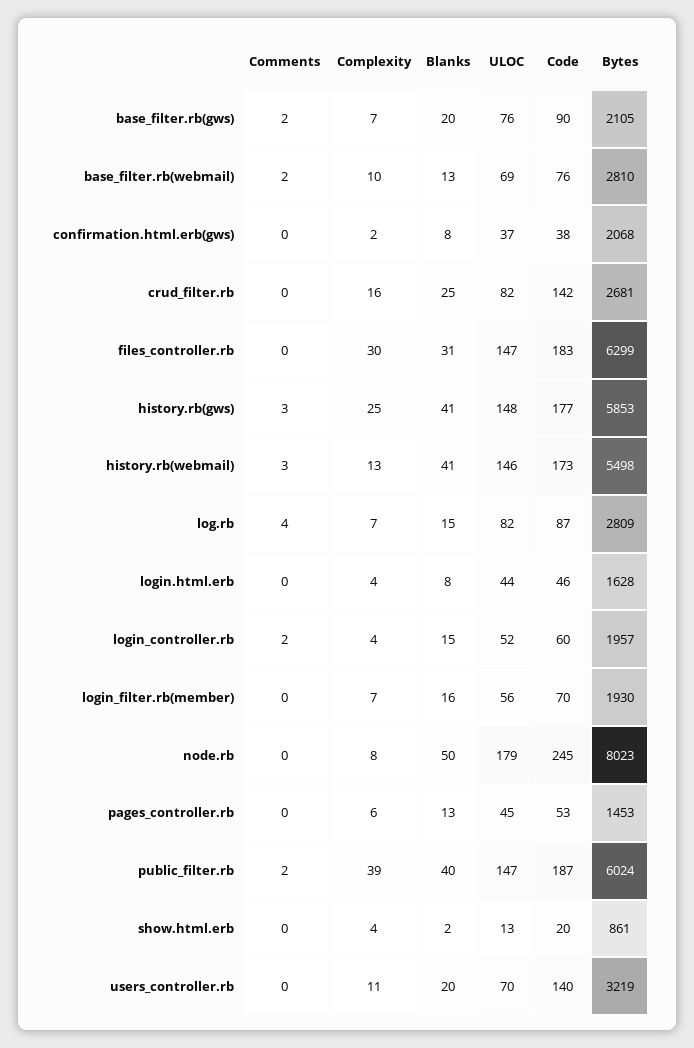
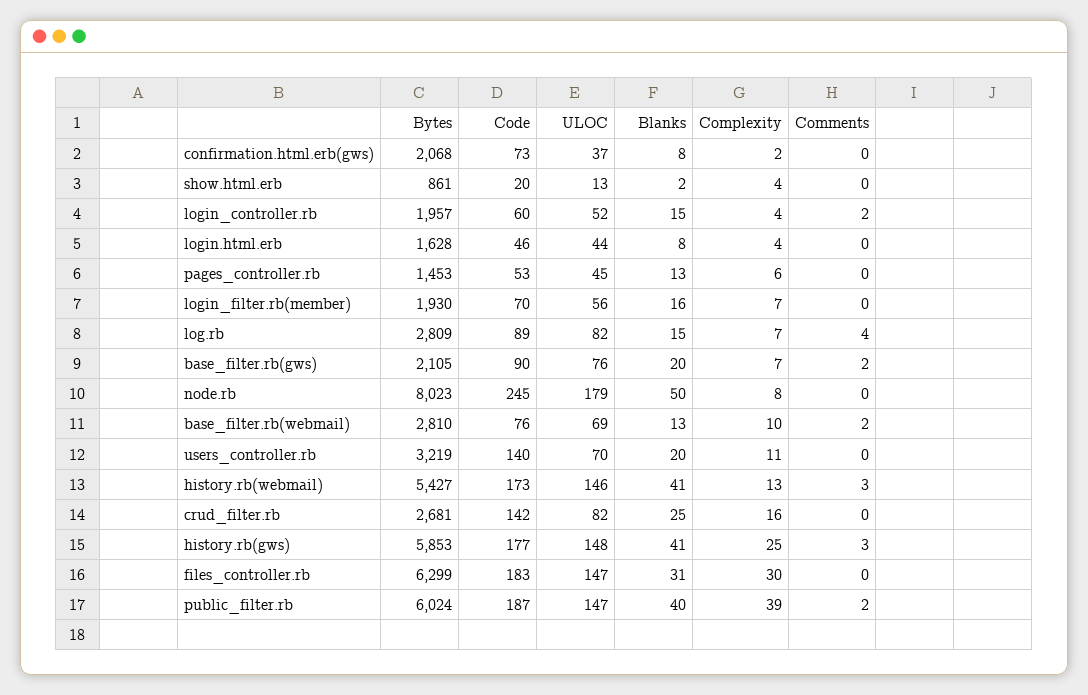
  {
    "Comments": {
      "base_filter.rb(gws)": 2,
      "base_filter.rb(webmail)": 2,
      "confirmation.html.erb(gws)": 0,
      "crud_filter.rb": 0,
      "files_controller.rb": 0,
      "history.rb(gws)": 3,
      "history.rb(webmail)": 3,
      "log.rb": 4,
      "login.html.erb": 0,
      "login_controller.rb": 2,
      "login_filter.rb(member)": 0,
      "node.rb": 0,
      "pages_controller.rb": 0,
      "public_filter.rb": 2,
      "show.html.erb": 0,
      "users_controller.rb": 0
    },
    "Complexity": {
      "base_filter.rb(gws)": 7,
      "base_filter.rb(webmail)": 10,
      "confirmation.html.erb(gws)": 2,
      "crud_filter.rb": 16,
      "files_controller.rb": 30,
      "history.rb(gws)": 25,
      "history.rb(webmail)": 13,
      "log.rb": 7,
      "login.html.erb": 4,
      "login_controller.rb": 4,
      "login_filter.rb(member)": 7,
      "node.rb": 8,
      "pages_controller.rb": 6,
      "public_filter.rb": 39,
      "show.html.erb": 4,
      "users_controller.rb": 11
    },
    "Blanks": {
      "base_filter.rb(gws)": 20,
      "base_filter.rb(webmail)": 13,
      "confirmation.html.erb(gws)": 8,
      "crud_filter.rb": 25,
      "files_controller.rb": 31,
      "history.rb(gws)": 41,
      "history.rb(webmail)": 41,
      "log.rb": 15,
      "login.html.erb": 8,
      "login_controller.rb": 15,
      "login_filter.rb(member)": 16,
      "node.rb": 50,
      "pages_controller.rb": 13,
      "public_filter.rb": 40,
      "show.html.erb": 2,
      "users_controller.rb": 20
    },
    "ULOC": {
      "base_filter.rb(gws)": 76,
      "base_filter.rb(webmail)": 69,
      "confirmation.html.erb(gws)": 37,
      "crud_filter.rb": 82,
      "files_controller.rb": 147,
      "history.rb(gws)": 148,
      "history.rb(webmail)": 146,
      "log.rb": 82,
      "login.html.erb": 44,
      "login_controller.rb": 52,
      "login_filter.rb(member)": 56,
      "node.rb": 179,
      "pages_controller.rb": 45,
      "public_filter.rb": 147,
      "show.html.erb": 13,
      "users_controller.rb": 70
    },
    "Code": {
      "base_filter.rb(gws)": 90,
      "base_filter.rb(webmail)": 76,
-     "confirmation.html.erb(gws)": 38,
+     "confirmation.html.erb(gws)": 73,
      "crud_filter.rb": 142,
      "files_controller.rb": 183,
      "history.rb(gws)": 177,
      "history.rb(webmail)": 173,
-     "log.rb": 87,
+     "log.rb": 89,
      "login.html.erb": 46,
      "login_controller.rb": 60,
      "login_filter.rb(member)": 70,
      "node.rb": 245,
      "pages_controller.rb": 53,
      "public_filter.rb": 187,
      "show.html.erb": 20,
      "users_controller.rb": 140
    },
    "Bytes": {
      "base_filter.rb(gws)": 2105,
      "base_filter.rb(webmail)": 2810,
      "confirmation.html.erb(gws)": 2068,
      "crud_filter.rb": 2681,
      "files_controller.rb": 6299,
      "history.rb(gws)": 5853,
-     "history.rb(webmail)": 5498,
+     "history.rb(webmail)": 5427,
      "log.rb": 2809,
      "login.html.erb": 1628,
      "login_controller.rb": 1957,
      "login_filter.rb(member)": 1930,
      "node.rb": 8023,
      "pages_controller.rb": 1453,
      "public_filter.rb": 6024,
      "show.html.erb": 861,
      "users_controller.rb": 3219
    }
  }

